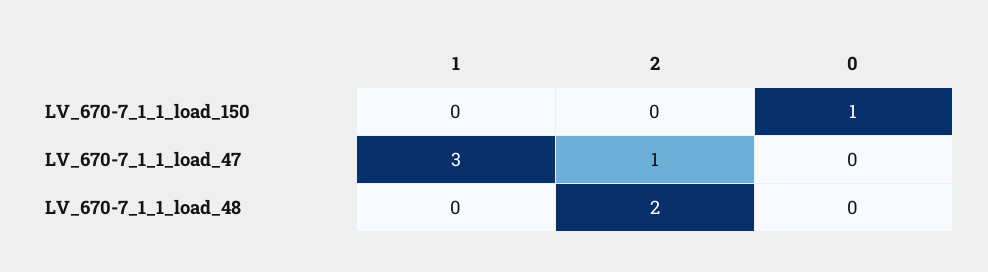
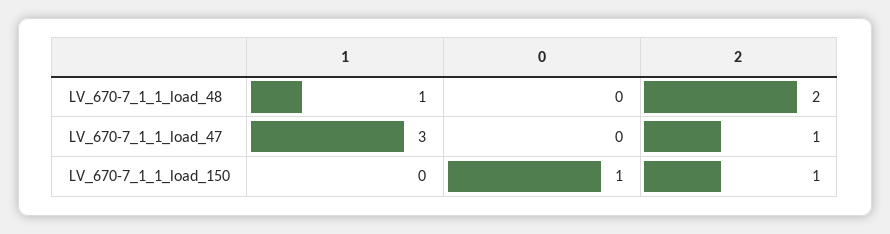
  {
    "1": {
      "LV_670-7_1_1_load_150": 0,
      "LV_670-7_1_1_load_47": 3,
-     "LV_670-7_1_1_load_48": 0
+     "LV_670-7_1_1_load_48": 1
    },
    "2": {
-     "LV_670-7_1_1_load_150": 0,
+     "LV_670-7_1_1_load_150": 1,
      "LV_670-7_1_1_load_47": 1,
      "LV_670-7_1_1_load_48": 2
    },
    "0": {
      "LV_670-7_1_1_load_150": 1,
      "LV_670-7_1_1_load_47": 0,
      "LV_670-7_1_1_load_48": 0
    }
  }

